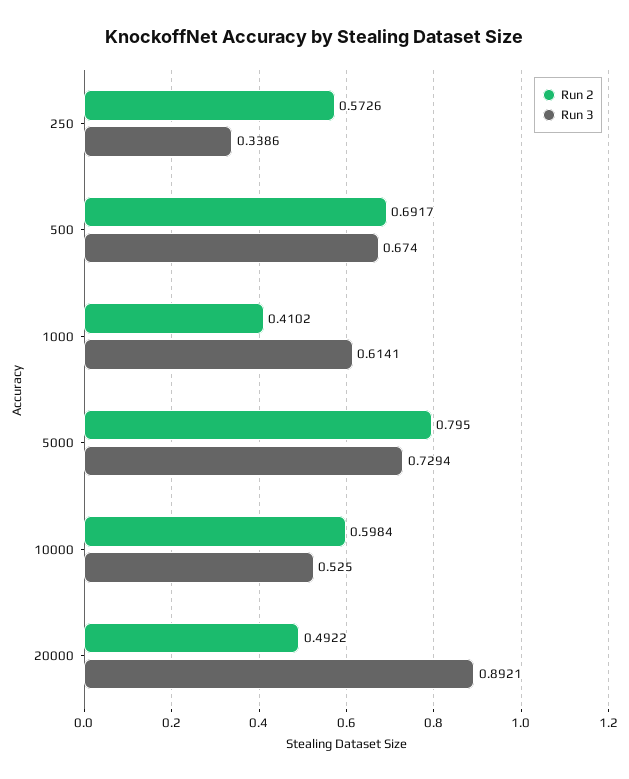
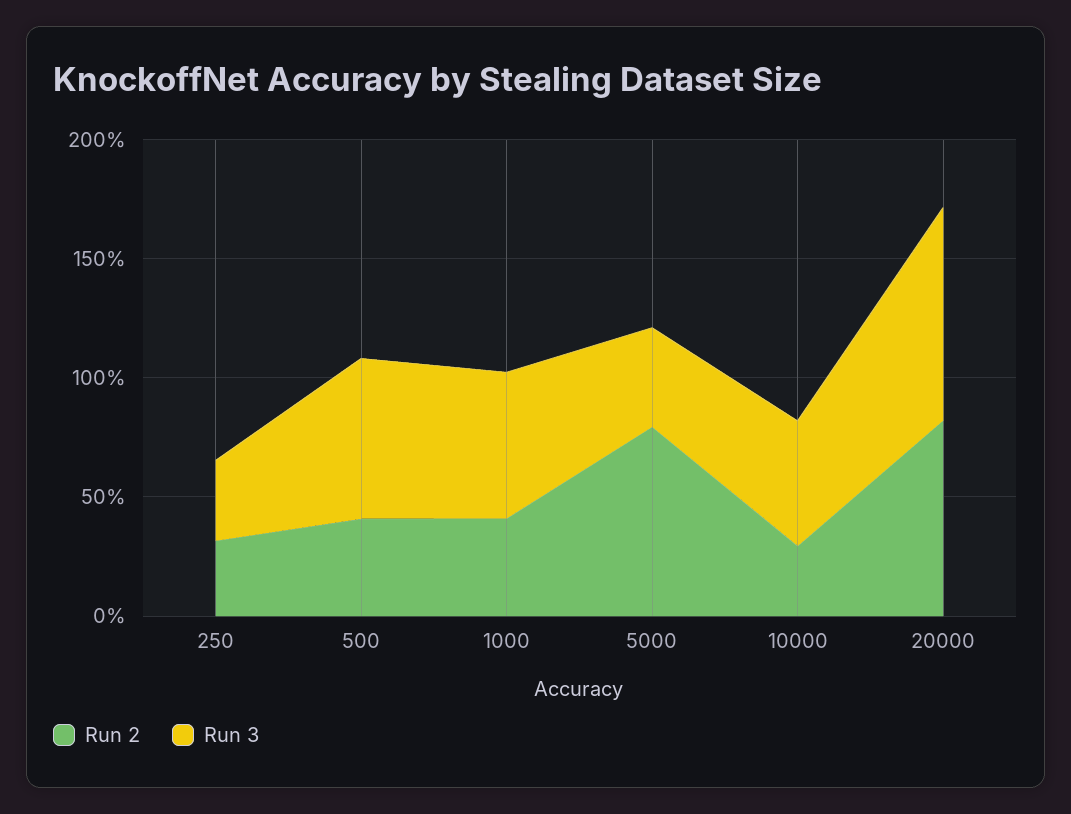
  {
    "Run 2": {
-     "250": 0.5726,
+     "250": 0.3,
-     "500": 0.6917,
+     "500": 0.4,
      "1000": 0.4102,
      "5000": 0.795,
-     "10000": 0.5984,
+     "10000": 0.3,
-     "20000": 0.4922
+     "20000": 0.8
    },
    "Run 3": {
      "250": 0.3386,
      "500": 0.674,
      "1000": 0.6141,
-     "5000": 0.7294,
+     "5000": 0.4,
      "10000": 0.525,
      "20000": 0.8921
    }
  }

